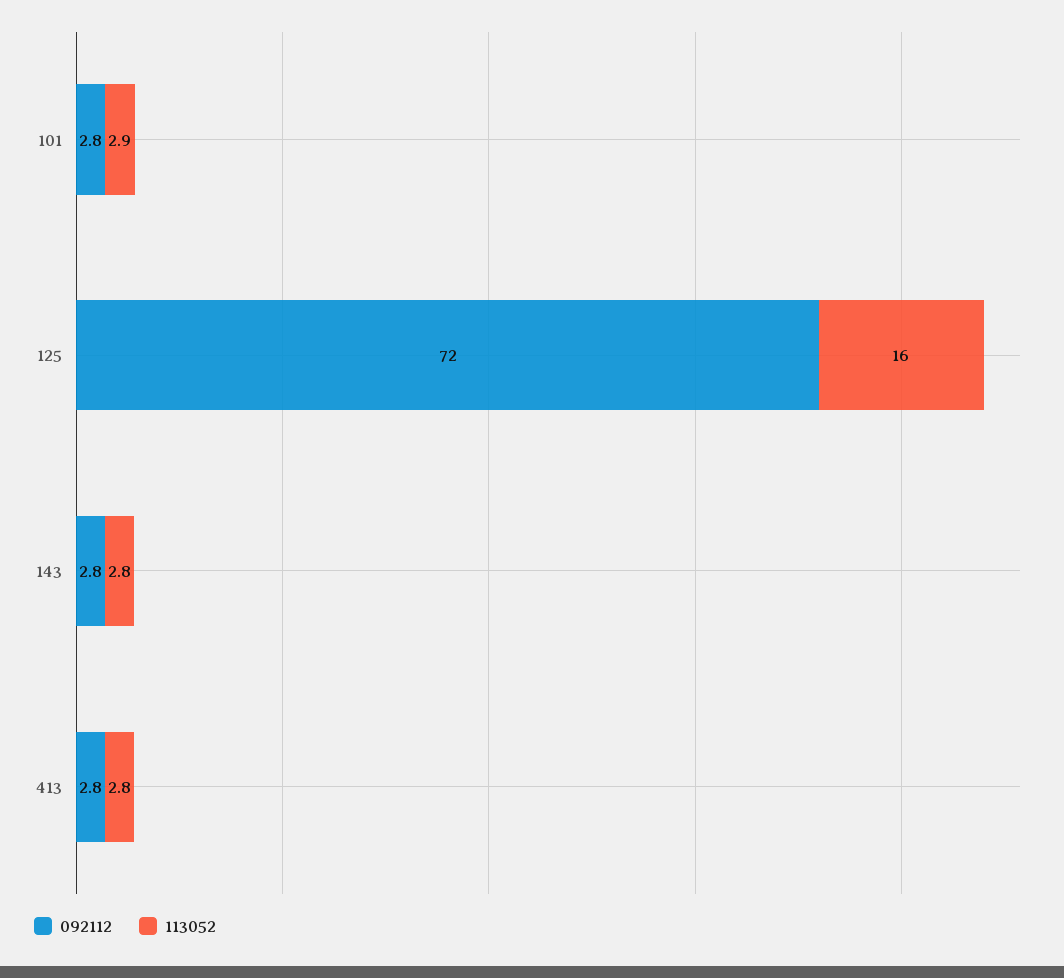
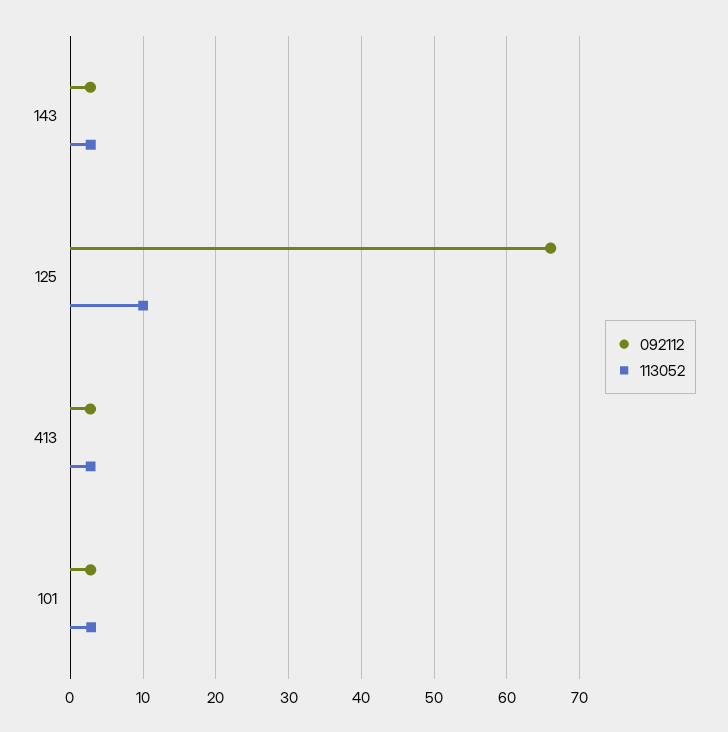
  {
    "092112": {
      "101": 2.8,
-     "125": 72,
+     "125": 66,
      "143": 2.8,
      "413": 2.8
    },
    "113052": {
      "101": 2.9,
-     "125": 16,
+     "125": 10,
      "143": 2.8,
      "413": 2.8
    }
  }

